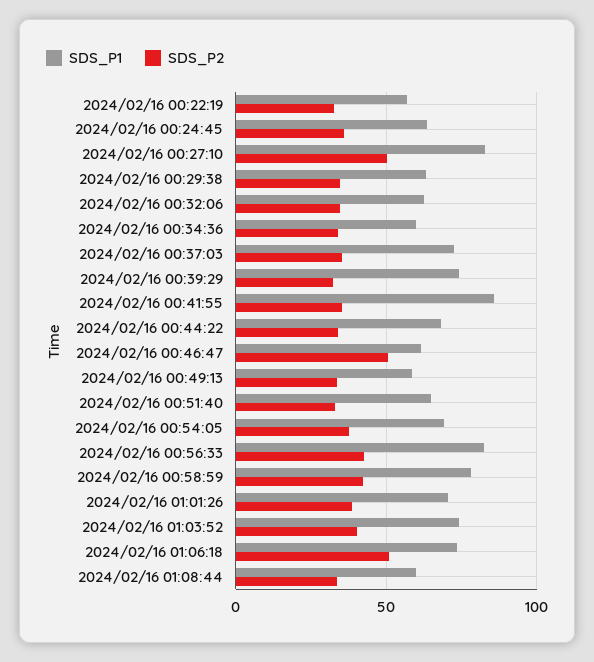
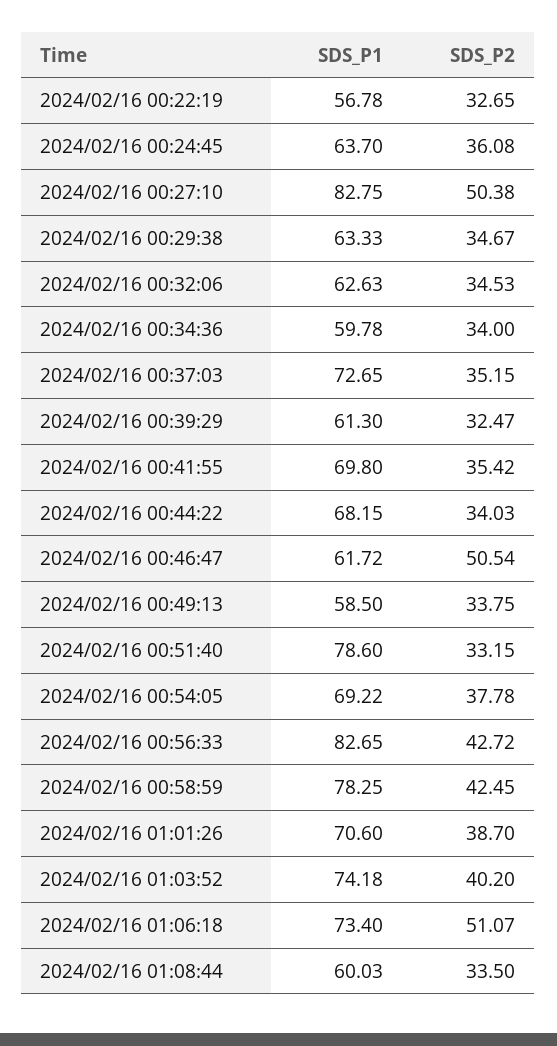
  {
    "SDS_P1": {
      "2024/02/16 00:22:19": 56.78,
      "2024/02/16 00:24:45": 63.7,
      "2024/02/16 00:27:10": 82.75,
      "2024/02/16 00:29:38": 63.33,
      "2024/02/16 00:32:06": 62.63,
      "2024/02/16 00:34:36": 59.78,
      "2024/02/16 00:37:03": 72.65,
-     "2024/02/16 00:39:29": 75,
+     "2024/02/16 00:39:29": 61.3,
-     "2024/02/16 00:41:55": 85,
+     "2024/02/16 00:41:55": 69.8,
      "2024/02/16 00:44:22": 68.15,
      "2024/02/16 00:46:47": 61.72,
      "2024/02/16 00:49:13": 58.5,
-     "2024/02/16 00:51:40": 65,
+     "2024/02/16 00:51:40": 78.6,
      "2024/02/16 00:54:05": 69.22,
      "2024/02/16 00:56:33": 82.65,
      "2024/02/16 00:58:59": 78.25,
      "2024/02/16 01:01:26": 70.6,
      "2024/02/16 01:03:52": 74.18,
      "2024/02/16 01:06:18": 73.4,
      "2024/02/16 01:08:44": 60.03
    },
    "SDS_P2": {
      "2024/02/16 00:22:19": 32.65,
      "2024/02/16 00:24:45": 36.08,
      "2024/02/16 00:27:10": 50.38,
      "2024/02/16 00:29:38": 34.67,
      "2024/02/16 00:32:06": 34.53,
      "2024/02/16 00:34:36": 34,
      "2024/02/16 00:37:03": 35.15,
      "2024/02/16 00:39:29": 32.47,
      "2024/02/16 00:41:55": 35.42,
      "2024/02/16 00:44:22": 34.03,
      "2024/02/16 00:46:47": 50.54,
      "2024/02/16 00:49:13": 33.75,
      "2024/02/16 00:51:40": 33.15,
      "2024/02/16 00:54:05": 37.78,
      "2024/02/16 00:56:33": 42.72,
      "2024/02/16 00:58:59": 42.45,
      "2024/02/16 01:01:26": 38.7,
      "2024/02/16 01:03:52": 40.2,
      "2024/02/16 01:06:18": 51.07,
      "2024/02/16 01:08:44": 33.5
    }
  }

